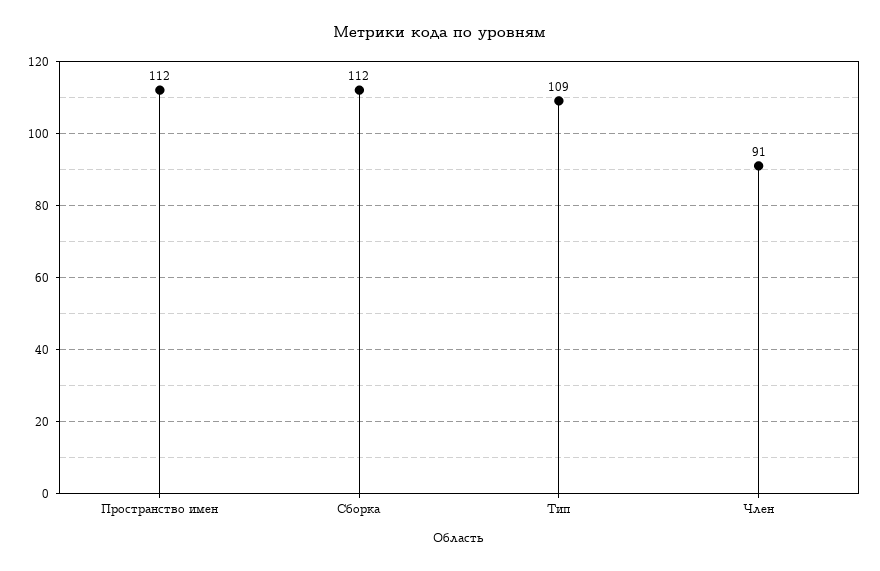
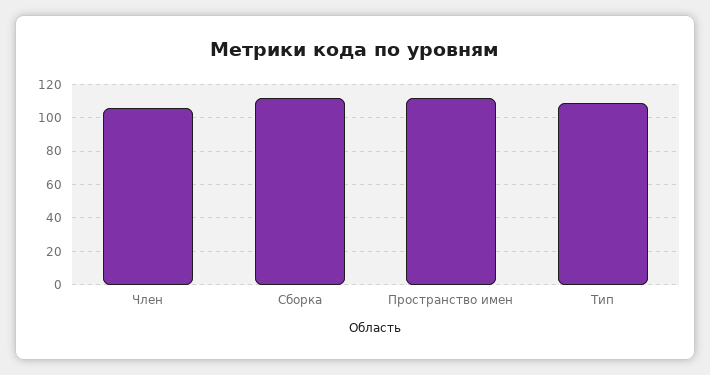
  {
    "Пространство имен": 112,
    "Сборка": 112,
    "Тип": 109,
-   "Член": 91
+   "Член": 105
  }

